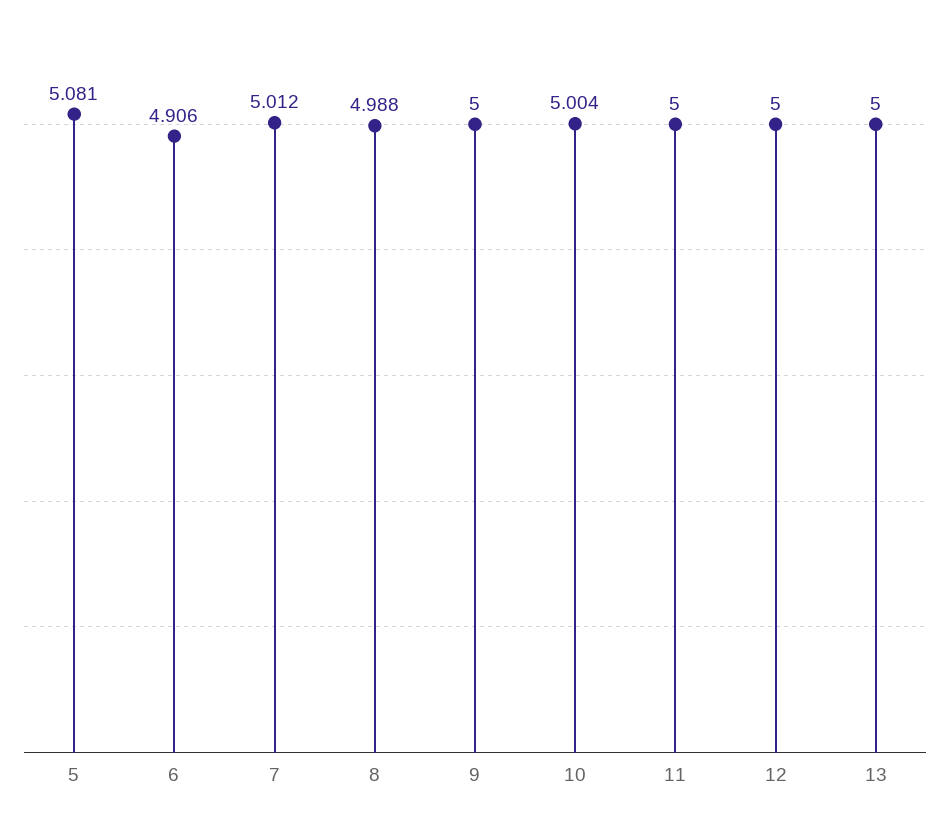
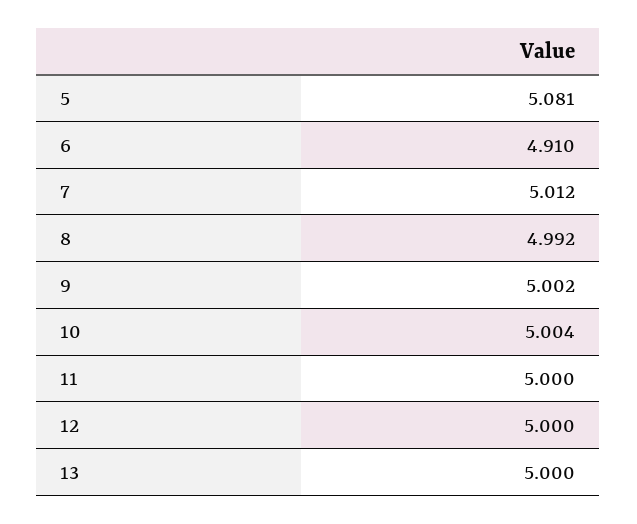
  {
    "5": 5.081,
-   "6": 4.906,
+   "6": 4.91,
    "7": 5.012,
-   "8": 4.988,
+   "8": 4.992,
-   "9": 5,
+   "9": 5.002,
    "10": 5.004,
    "11": 5,
    "12": 5,
    "13": 5
  }

